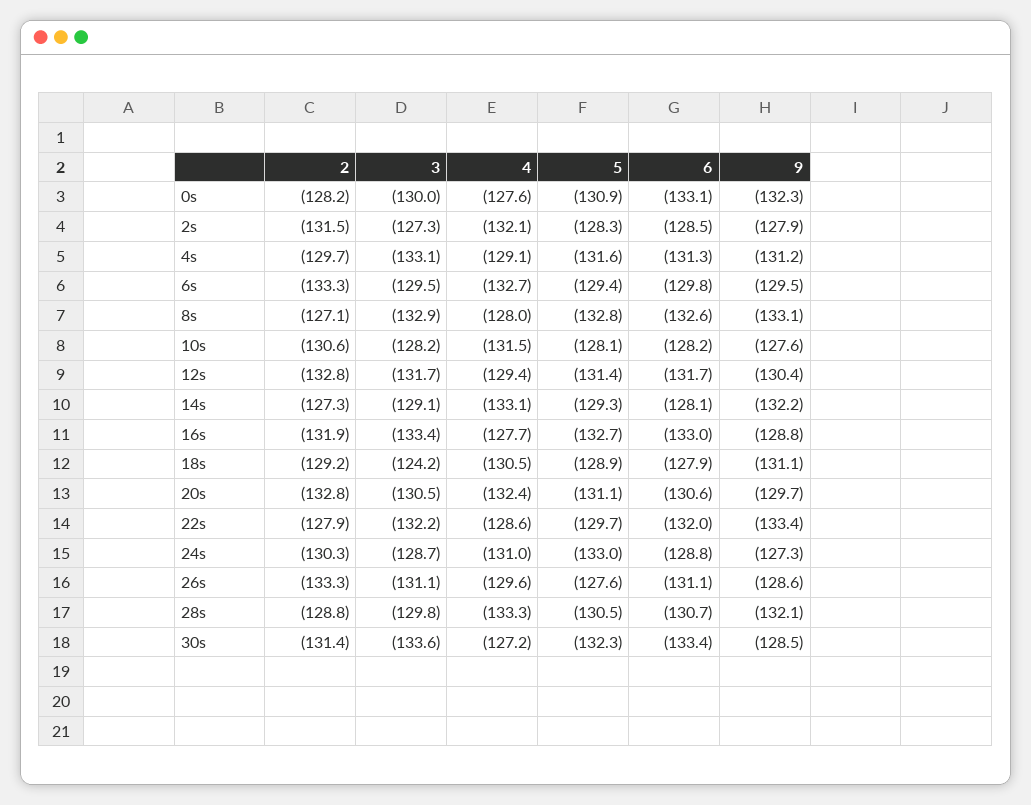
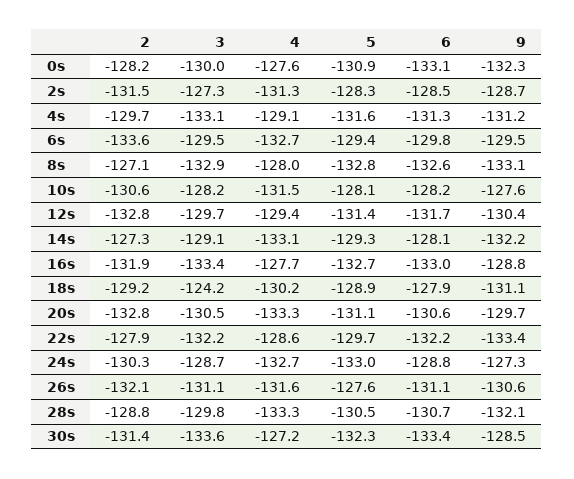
  {
    "2": {
      "0s": -128.2,
      "2s": -131.5,
      "4s": -129.7,
-     "6s": -133.3,
+     "6s": -133.6,
      "8s": -127.1,
      "10s": -130.6,
      "12s": -132.8,
      "14s": -127.3,
      "16s": -131.9,
      "18s": -129.2,
      "20s": -132.8,
      "22s": -127.9,
      "24s": -130.3,
-     "26s": -133.3,
+     "26s": -132.1,
      "28s": -128.8,
      "30s": -131.4
    },
    "3": {
      "0s": -130,
      "2s": -127.3,
      "4s": -133.1,
      "6s": -129.5,
      "8s": -132.9,
      "10s": -128.2,
-     "12s": -131.7,
+     "12s": -129.7,
      "14s": -129.1,
      "16s": -133.4,
      "18s": -124.2,
      "20s": -130.5,
      "22s": -132.2,
      "24s": -128.7,
      "26s": -131.1,
      "28s": -129.8,
      "30s": -133.6
    },
    "4": {
      "0s": -127.6,
-     "2s": -132.1,
+     "2s": -131.3,
      "4s": -129.1,
      "6s": -132.7,
      "8s": -128,
      "10s": -131.5,
      "12s": -129.4,
      "14s": -133.1,
      "16s": -127.7,
-     "18s": -130.5,
+     "18s": -130.2,
-     "20s": -132.4,
+     "20s": -133.3,
      "22s": -128.6,
-     "24s": -131,
+     "24s": -132.7,
-     "26s": -129.6,
+     "26s": -131.6,
      "28s": -133.3,
      "30s": -127.2
    },
    "5": {
      "0s": -130.9,
      "2s": -128.3,
      "4s": -131.6,
      "6s": -129.4,
      "8s": -132.8,
      "10s": -128.1,
      "12s": -131.4,
      "14s": -129.3,
      "16s": -132.7,
      "18s": -128.9,
      "20s": -131.1,
      "22s": -129.7,
      "24s": -133,
      "26s": -127.6,
      "28s": -130.5,
      "30s": -132.3
    },
    "6": {
      "0s": -133.1,
      "2s": -128.5,
      "4s": -131.3,
      "6s": -129.8,
      "8s": -132.6,
      "10s": -128.2,
      "12s": -131.7,
      "14s": -128.1,
      "16s": -133,
      "18s": -127.9,
      "20s": -130.6,
-     "22s": -132,
+     "22s": -132.2,
      "24s": -128.8,
      "26s": -131.1,
      "28s": -130.7,
      "30s": -133.4
    },
    "9": {
      "0s": -132.3,
-     "2s": -127.9,
+     "2s": -128.7,
      "4s": -131.2,
      "6s": -129.5,
      "8s": -133.1,
      "10s": -127.6,
      "12s": -130.4,
      "14s": -132.2,
      "16s": -128.8,
      "18s": -131.1,
      "20s": -129.7,
      "22s": -133.4,
      "24s": -127.3,
-     "26s": -128.6,
+     "26s": -130.6,
      "28s": -132.1,
      "30s": -128.5
    }
  }

